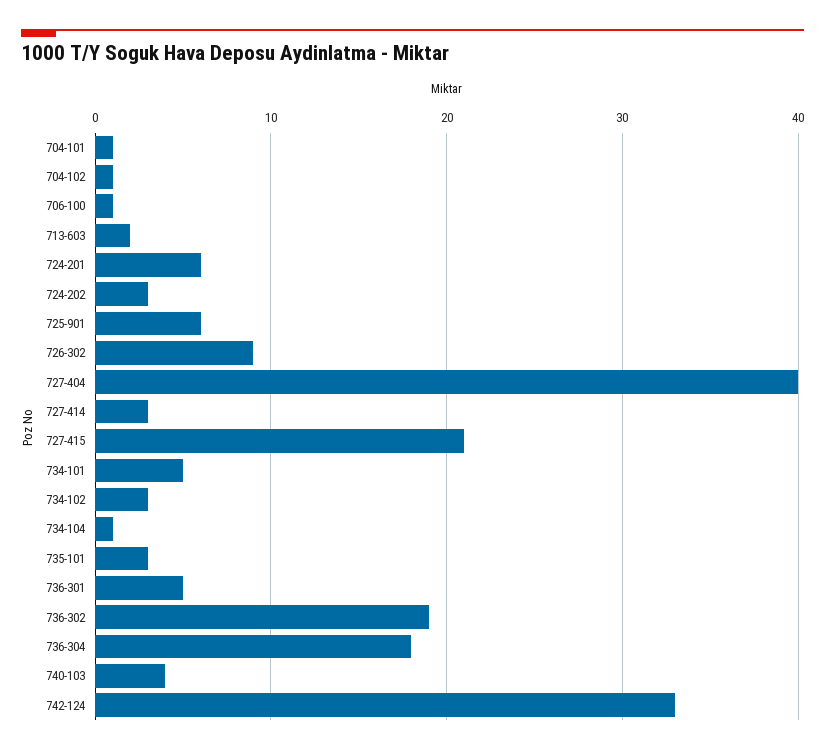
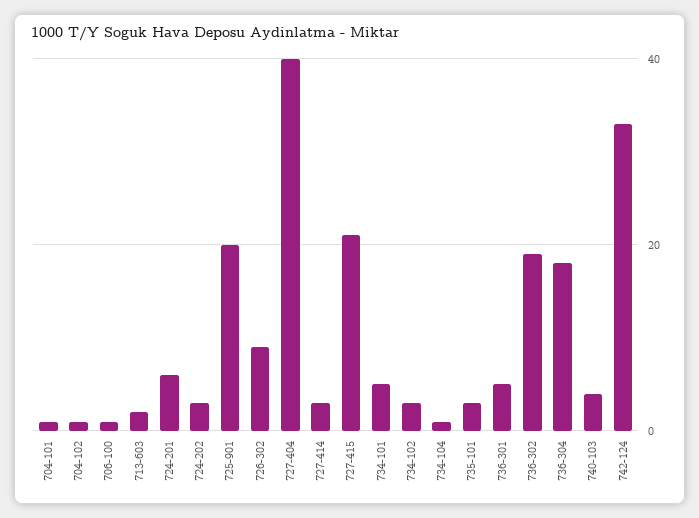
  {
    "704-101": 1,
    "704-102": 1,
    "706-100": 1,
    "713-603": 2,
    "724-201": 6,
    "724-202": 3,
-   "725-901": 6,
+   "725-901": 20,
    "726-302": 9,
    "727-404": 40,
    "727-414": 3,
    "727-415": 21,
    "734-101": 5,
    "734-102": 3,
    "734-104": 1,
    "735-101": 3,
    "736-301": 5,
    "736-302": 19,
    "736-304": 18,
    "740-103": 4,
    "742-124": 33
  }

